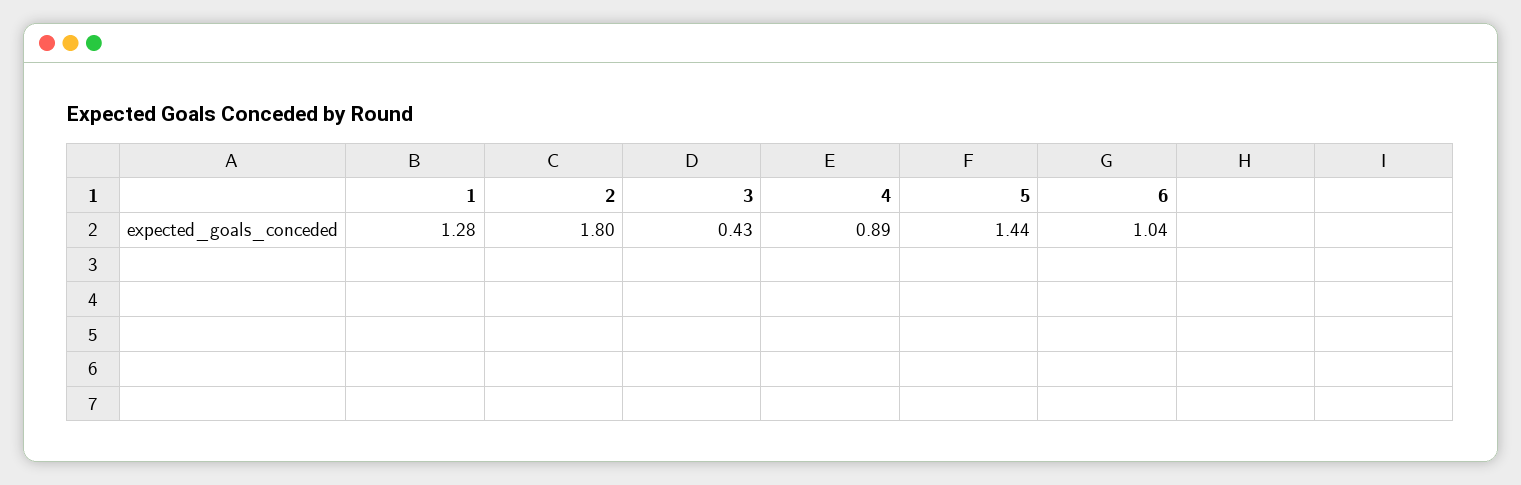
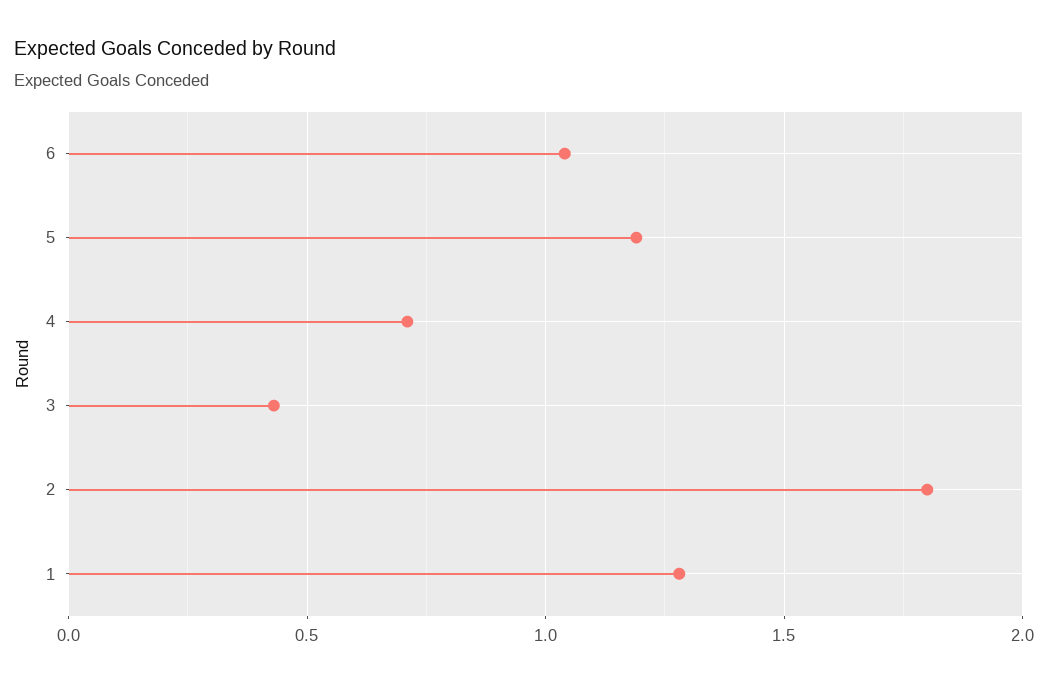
  {
    "1": 1.28,
    "2": 1.8,
    "3": 0.43,
-   "4": 0.89,
+   "4": 0.7,
-   "5": 1.44,
+   "5": 1.2,
    "6": 1.04
  }

